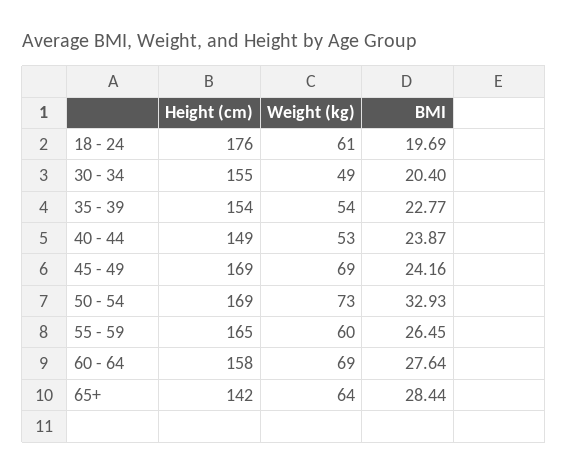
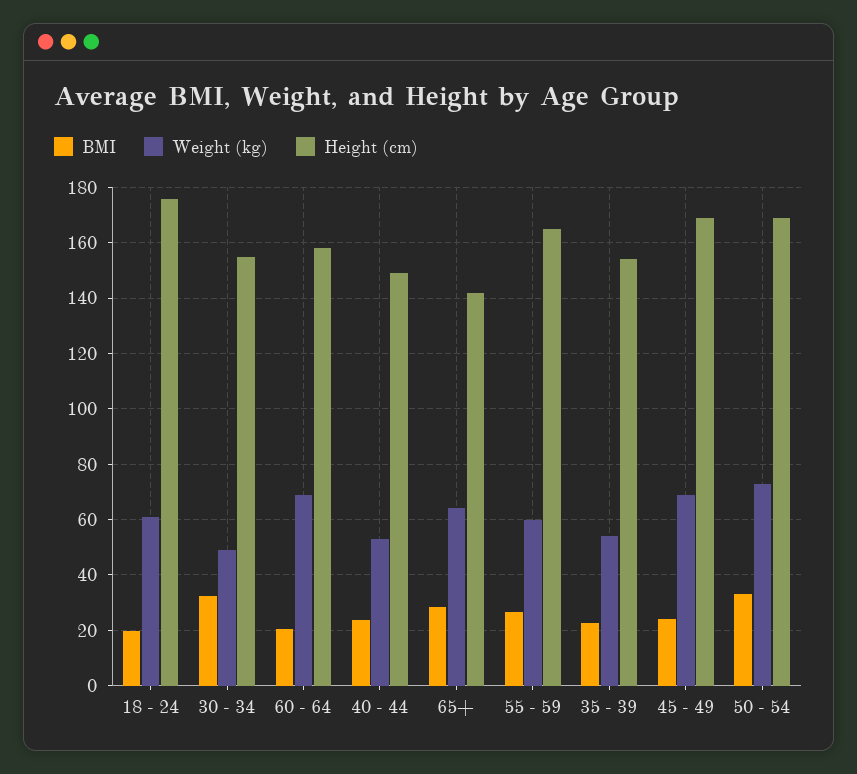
  {
    "Height (cm)": {
      "18 - 24": 176,
      "30 - 34": 155,
      "35 - 39": 154,
      "40 - 44": 149,
      "45 - 49": 169,
      "50 - 54": 169,
      "55 - 59": 165,
      "60 - 64": 158,
      "65+": 142
    },
    "Weight (kg)": {
      "18 - 24": 61,
      "30 - 34": 49,
      "35 - 39": 54,
      "40 - 44": 53,
      "45 - 49": 69,
      "50 - 54": 73,
      "55 - 59": 60,
      "60 - 64": 69,
      "65+": 64
    },
    "BMI": {
      "18 - 24": 19.69,
-     "30 - 34": 20.4,
+     "30 - 34": 32.5,
      "35 - 39": 22.77,
      "40 - 44": 23.87,
      "45 - 49": 24.16,
      "50 - 54": 32.93,
      "55 - 59": 26.45,
-     "60 - 64": 27.64,
+     "60 - 64": 20,
      "65+": 28.44
    }
  }

